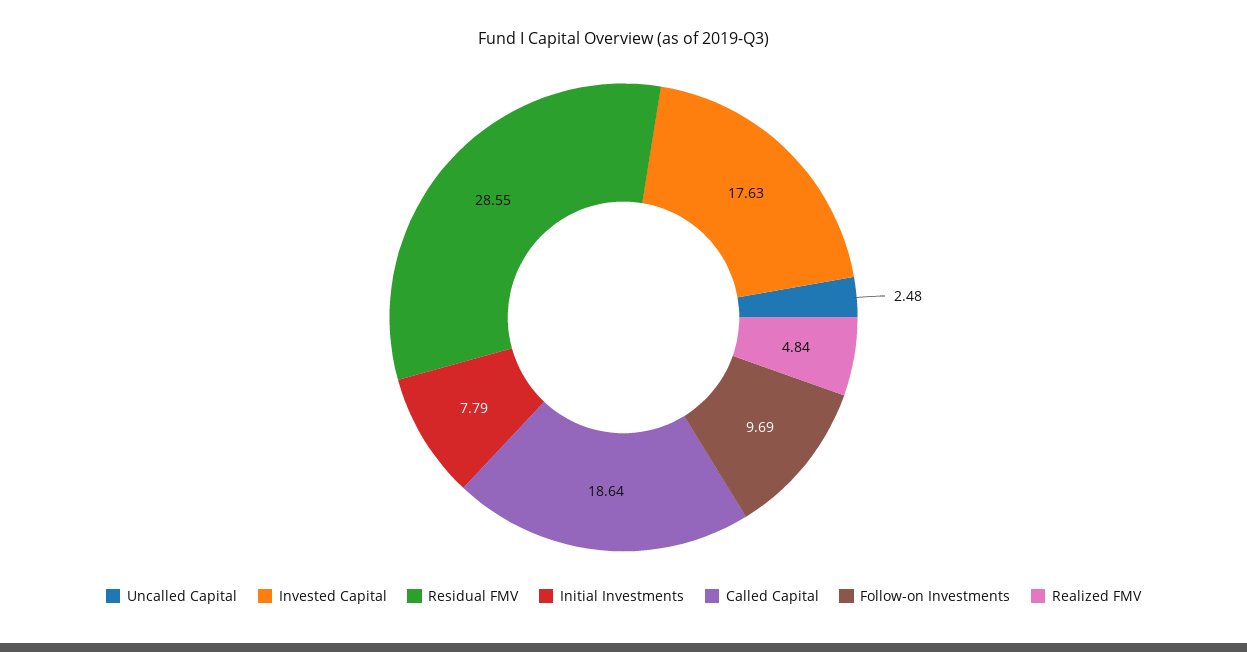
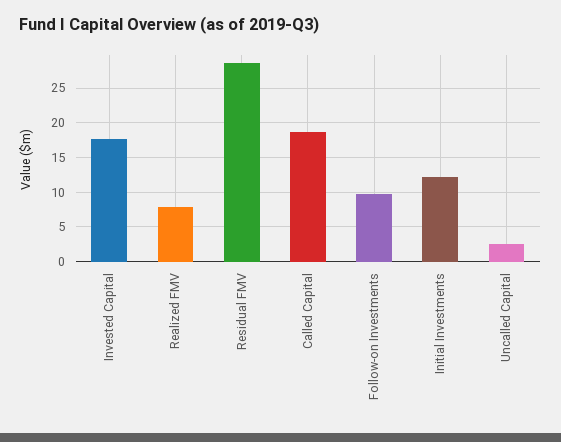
  {
    "Uncalled Capital": 2.48,
    "Invested Capital": 17.63,
    "Residual FMV": 28.55,
-   "Initial Investments": 7.79,
+   "Initial Investments": 12,
    "Called Capital": 18.64,
    "Follow-on Investments": 9.69,
-   "Realized FMV": 4.84
+   "Realized FMV": 8
  }

